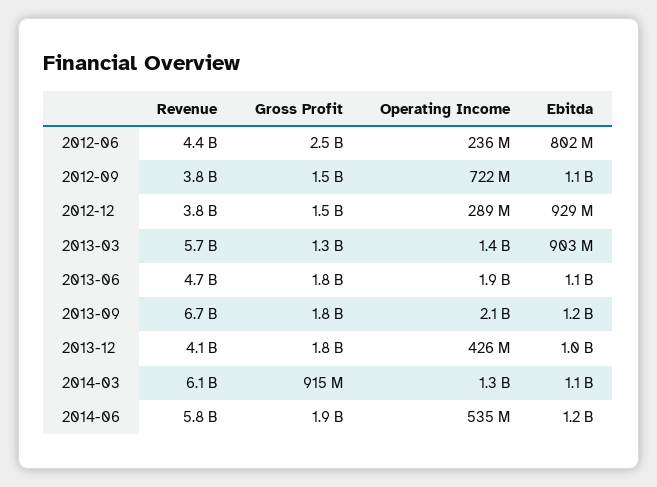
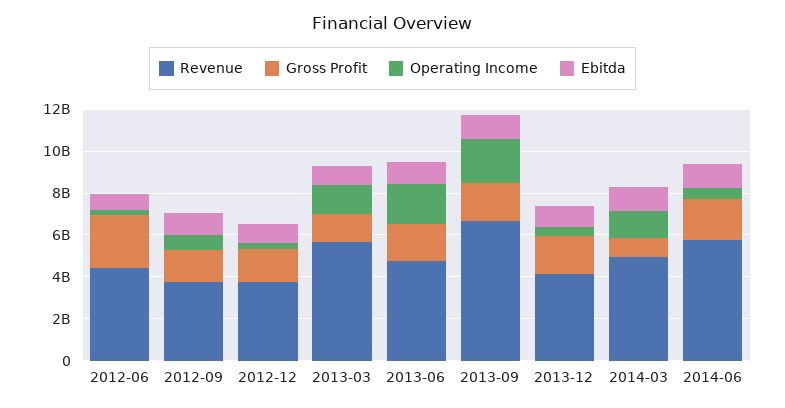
  {
    "Revenue": {
      "2012-06": 4400000000,
      "2012-09": 3800000000,
      "2012-12": 3800000000,
      "2013-03": 5700000000,
      "2013-06": 4700000000,
      "2013-09": 6700000000,
      "2013-12": 4100000000,
-     "2014-03": 6100000000,
+     "2014-03": 5000000000,
      "2014-06": 5800000000
    },
    "Gross Profit": {
      "2012-06": 2500000000,
      "2012-09": 1500000000,
      "2012-12": 1500000000,
      "2013-03": 1300000000,
      "2013-06": 1800000000,
      "2013-09": 1800000000,
      "2013-12": 1800000000,
      "2014-03": 915000000,
      "2014-06": 1900000000
    },
    "Operating Income": {
      "2012-06": 236000000,
      "2012-09": 722000000,
      "2012-12": 289000000,
      "2013-03": 1400000000,
      "2013-06": 1900000000,
      "2013-09": 2100000000,
      "2013-12": 426000000,
      "2014-03": 1300000000,
      "2014-06": 535000000
    },
    "Ebitda": {
      "2012-06": 802000000,
      "2012-09": 1100000000,
      "2012-12": 929000000,
      "2013-03": 903000000,
      "2013-06": 1100000000,
      "2013-09": 1200000000,
      "2013-12": 1000000000,
      "2014-03": 1100000000,
      "2014-06": 1200000000
    }
  }

